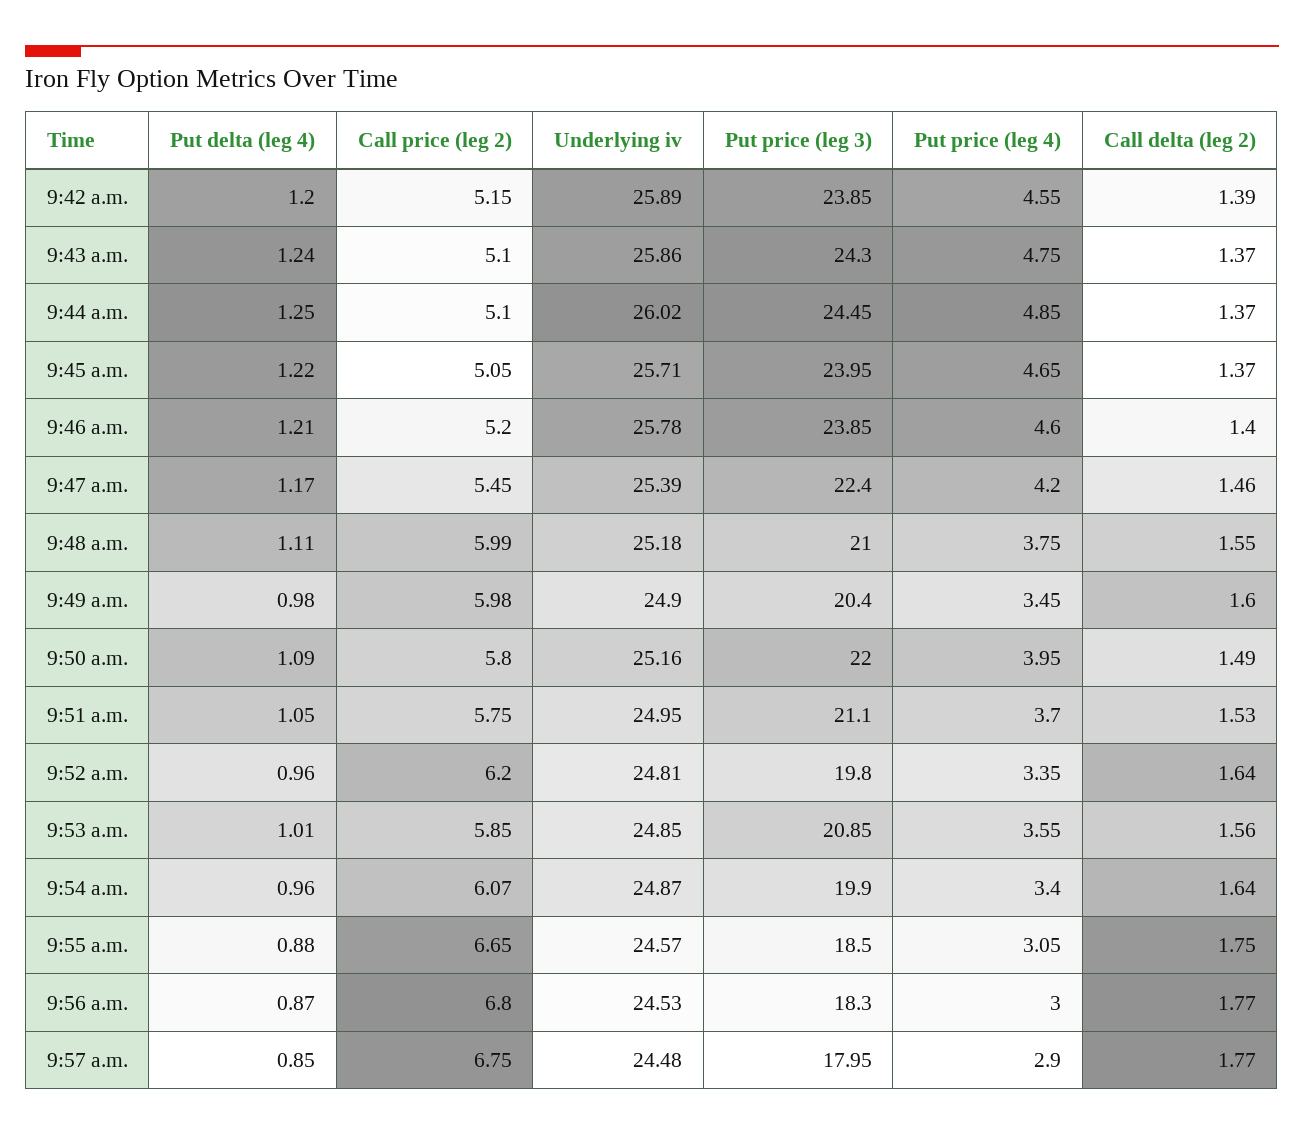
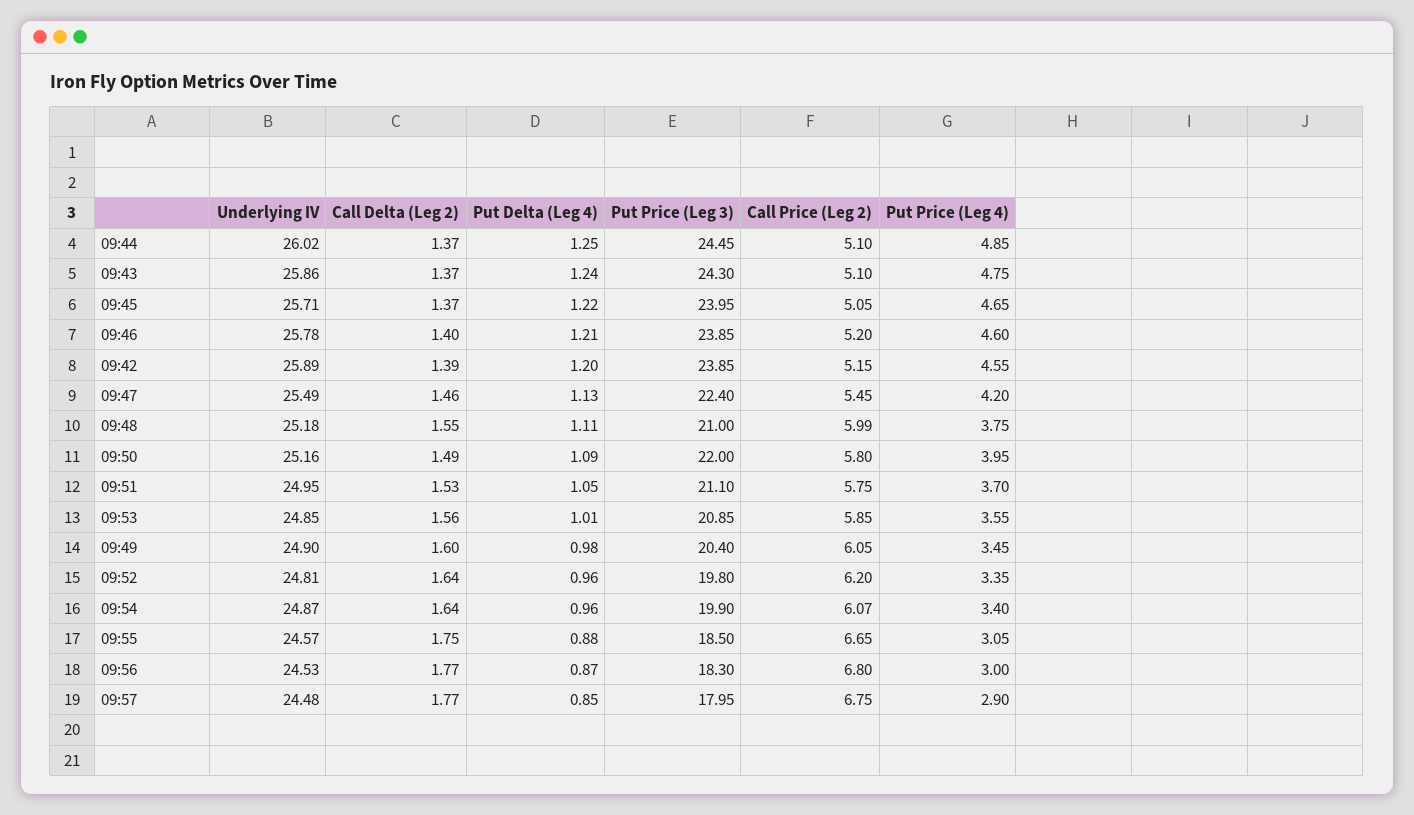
  {
    "Put delta (leg 4)": {
      "9:42 a.m.": 1.2,
      "9:43 a.m.": 1.24,
      "9:44 a.m.": 1.25,
      "9:45 a.m.": 1.22,
      "9:46 a.m.": 1.21,
-     "9:47 a.m.": 1.17,
+     "9:47 a.m.": 1.13,
      "9:48 a.m.": 1.11,
      "9:49 a.m.": 0.98,
      "9:50 a.m.": 1.09,
      "9:51 a.m.": 1.05,
      "9:52 a.m.": 0.96,
      "9:53 a.m.": 1.01,
      "9:54 a.m.": 0.96,
      "9:55 a.m.": 0.88,
      "9:56 a.m.": 0.87,
      "9:57 a.m.": 0.85
    },
    "Call price (leg 2)": {
      "9:42 a.m.": 5.15,
      "9:43 a.m.": 5.1,
      "9:44 a.m.": 5.1,
      "9:45 a.m.": 5.05,
      "9:46 a.m.": 5.2,
      "9:47 a.m.": 5.45,
      "9:48 a.m.": 5.99,
-     "9:49 a.m.": 5.98,
+     "9:49 a.m.": 6.05,
      "9:50 a.m.": 5.8,
      "9:51 a.m.": 5.75,
      "9:52 a.m.": 6.2,
      "9:53 a.m.": 5.85,
      "9:54 a.m.": 6.07,
      "9:55 a.m.": 6.65,
      "9:56 a.m.": 6.8,
      "9:57 a.m.": 6.75
    },
    "Underlying iv": {
      "9:42 a.m.": 25.89,
      "9:43 a.m.": 25.86,
      "9:44 a.m.": 26.02,
      "9:45 a.m.": 25.71,
      "9:46 a.m.": 25.78,
-     "9:47 a.m.": 25.39,
+     "9:47 a.m.": 25.49,
      "9:48 a.m.": 25.18,
      "9:49 a.m.": 24.9,
      "9:50 a.m.": 25.16,
      "9:51 a.m.": 24.95,
      "9:52 a.m.": 24.81,
      "9:53 a.m.": 24.85,
      "9:54 a.m.": 24.87,
      "9:55 a.m.": 24.57,
      "9:56 a.m.": 24.53,
      "9:57 a.m.": 24.48
    },
    "Put price (leg 3)": {
      "9:42 a.m.": 23.85,
      "9:43 a.m.": 24.3,
      "9:44 a.m.": 24.45,
      "9:45 a.m.": 23.95,
      "9:46 a.m.": 23.85,
      "9:47 a.m.": 22.4,
      "9:48 a.m.": 21,
      "9:49 a.m.": 20.4,
      "9:50 a.m.": 22,
      "9:51 a.m.": 21.1,
      "9:52 a.m.": 19.8,
      "9:53 a.m.": 20.85,
      "9:54 a.m.": 19.9,
      "9:55 a.m.": 18.5,
      "9:56 a.m.": 18.3,
      "9:57 a.m.": 17.95
    },
    "Put price (leg 4)": {
      "9:42 a.m.": 4.55,
      "9:43 a.m.": 4.75,
      "9:44 a.m.": 4.85,
      "9:45 a.m.": 4.65,
      "9:46 a.m.": 4.6,
      "9:47 a.m.": 4.2,
      "9:48 a.m.": 3.75,
      "9:49 a.m.": 3.45,
      "9:50 a.m.": 3.95,
      "9:51 a.m.": 3.7,
      "9:52 a.m.": 3.35,
      "9:53 a.m.": 3.55,
      "9:54 a.m.": 3.4,
      "9:55 a.m.": 3.05,
      "9:56 a.m.": 3,
      "9:57 a.m.": 2.9
    },
    "Call delta (leg 2)": {
      "9:42 a.m.": 1.39,
      "9:43 a.m.": 1.37,
      "9:44 a.m.": 1.37,
      "9:45 a.m.": 1.37,
      "9:46 a.m.": 1.4,
      "9:47 a.m.": 1.46,
      "9:48 a.m.": 1.55,
      "9:49 a.m.": 1.6,
      "9:50 a.m.": 1.49,
      "9:51 a.m.": 1.53,
      "9:52 a.m.": 1.64,
      "9:53 a.m.": 1.56,
      "9:54 a.m.": 1.64,
      "9:55 a.m.": 1.75,
      "9:56 a.m.": 1.77,
      "9:57 a.m.": 1.77
    }
  }

